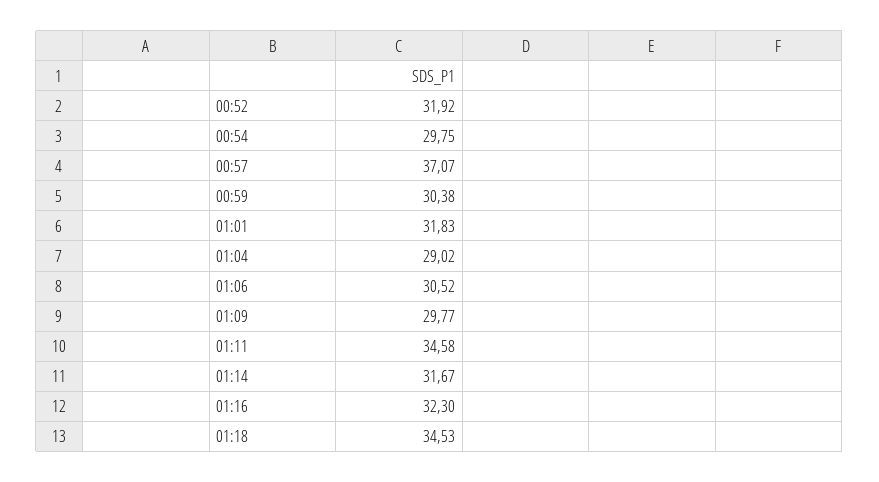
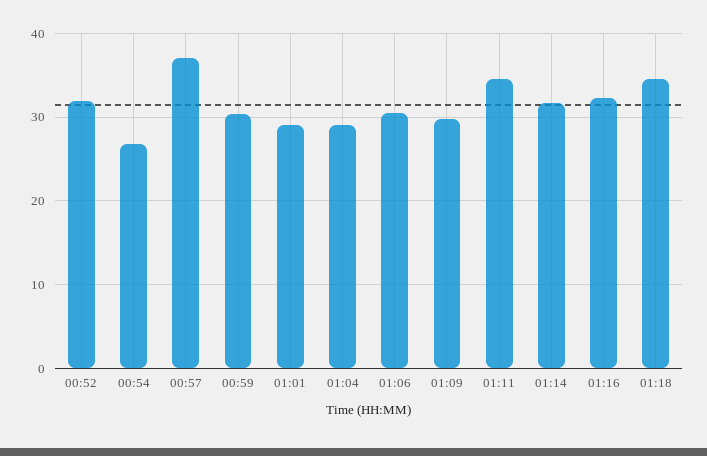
  {
    "00:52": 31.92,
-   "00:54": 29.75,
+   "00:54": 27,
    "00:57": 37.07,
    "00:59": 30.38,
-   "01:01": 31.83,
+   "01:01": 29,
    "01:04": 29.02,
    "01:06": 30.52,
    "01:09": 29.77,
    "01:11": 34.58,
    "01:14": 31.67,
    "01:16": 32.3,
    "01:18": 34.53
  }

